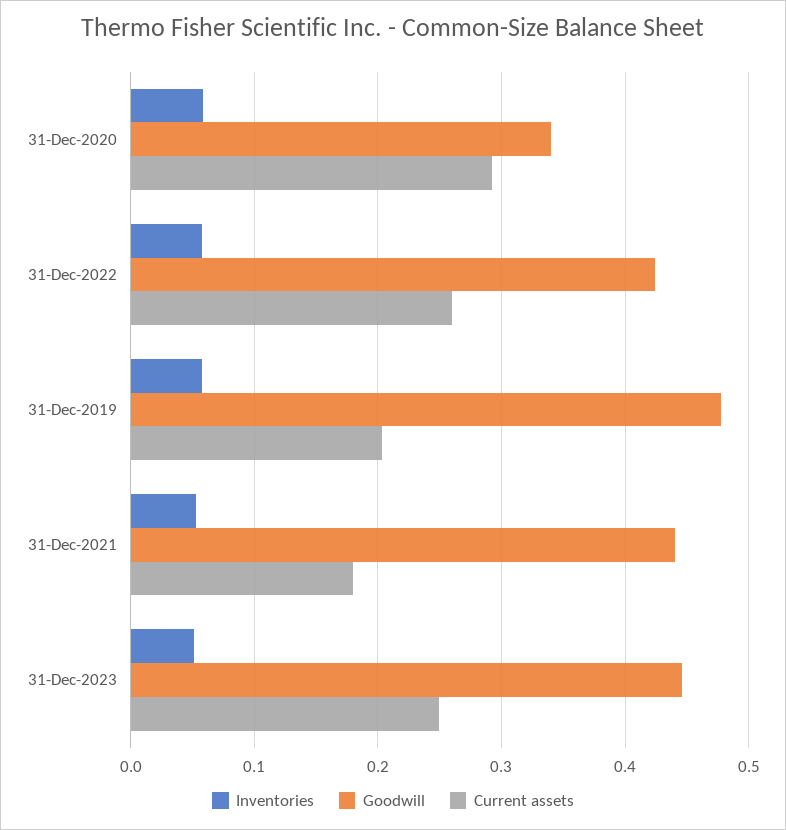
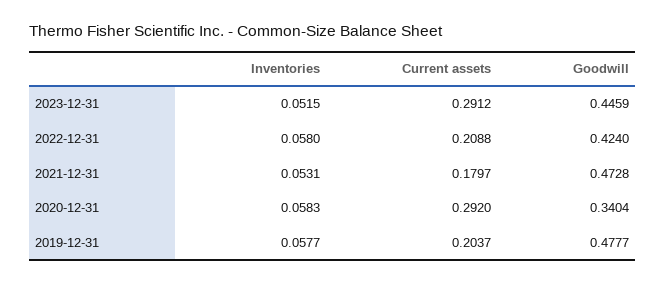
  {
    "Inventories": {
      "31-Dec-2020": 0.0583,
      "31-Dec-2022": 0.058,
      "31-Dec-2019": 0.0577,
      "31-Dec-2021": 0.0531,
      "31-Dec-2023": 0.0515
    },
    "Goodwill": {
      "31-Dec-2020": 0.3404,
      "31-Dec-2022": 0.424,
      "31-Dec-2019": 0.4777,
-     "31-Dec-2021": 0.44,
+     "31-Dec-2021": 0.4728,
      "31-Dec-2023": 0.4459
    },
    "Current assets": {
      "31-Dec-2020": 0.292,
-     "31-Dec-2022": 0.26,
+     "31-Dec-2022": 0.2088,
      "31-Dec-2019": 0.2037,
      "31-Dec-2021": 0.1797,
-     "31-Dec-2023": 0.25
+     "31-Dec-2023": 0.2912
    }
  }

